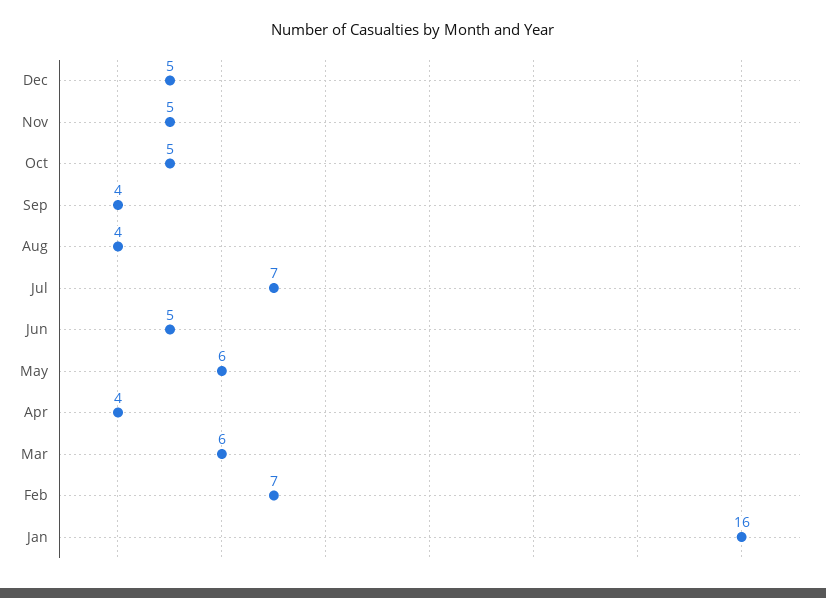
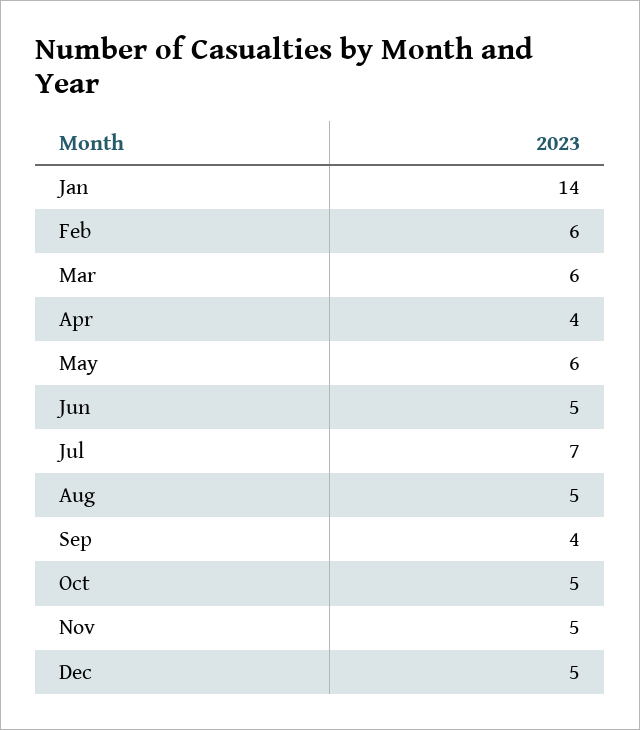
  {
    "Dec": 5,
    "Nov": 5,
    "Oct": 5,
    "Sep": 4,
-   "Aug": 4,
+   "Aug": 5,
    "Jul": 7,
    "Jun": 5,
    "May": 6,
    "Apr": 4,
    "Mar": 6,
-   "Feb": 7,
+   "Feb": 6,
-   "Jan": 16
+   "Jan": 14
  }

